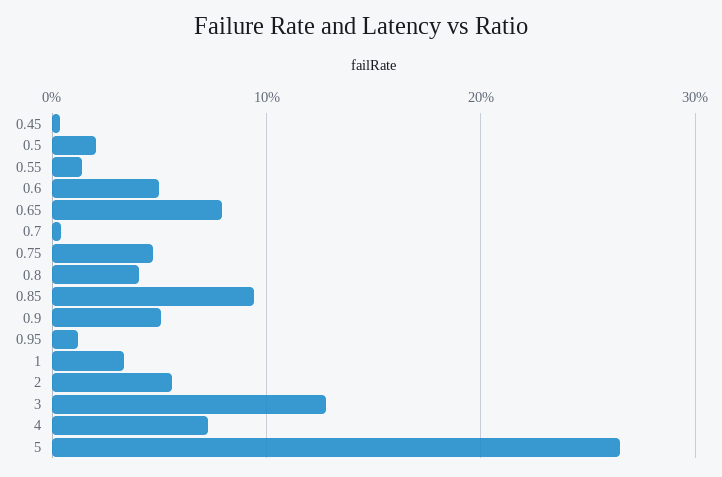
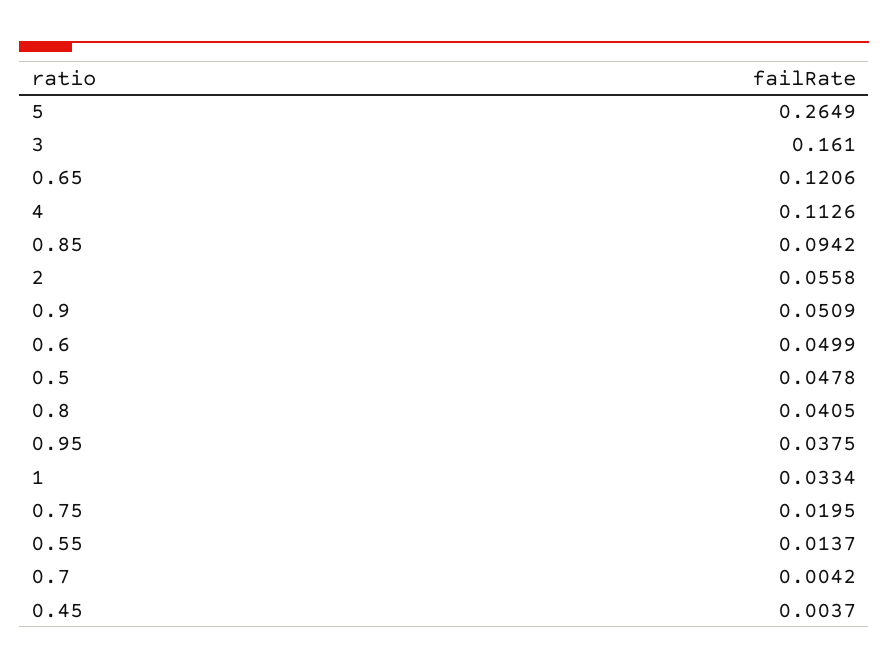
  {
    "0.45": 0.0037,
-   "0.5": 0.02,
+   "0.5": 0.0478,
    "0.55": 0.0137,
    "0.6": 0.0499,
-   "0.65": 0.08,
+   "0.65": 0.1206,
    "0.7": 0.0042,
-   "0.75": 0.05,
+   "0.75": 0.0195,
    "0.8": 0.0405,
    "0.85": 0.0942,
    "0.9": 0.0509,
-   "0.95": 0.01,
+   "0.95": 0.0375,
    "1": 0.0334,
    "2": 0.0558,
-   "3": 0.13,
+   "3": 0.161,
-   "4": 0.07,
+   "4": 0.1126,
    "5": 0.2649
  }

